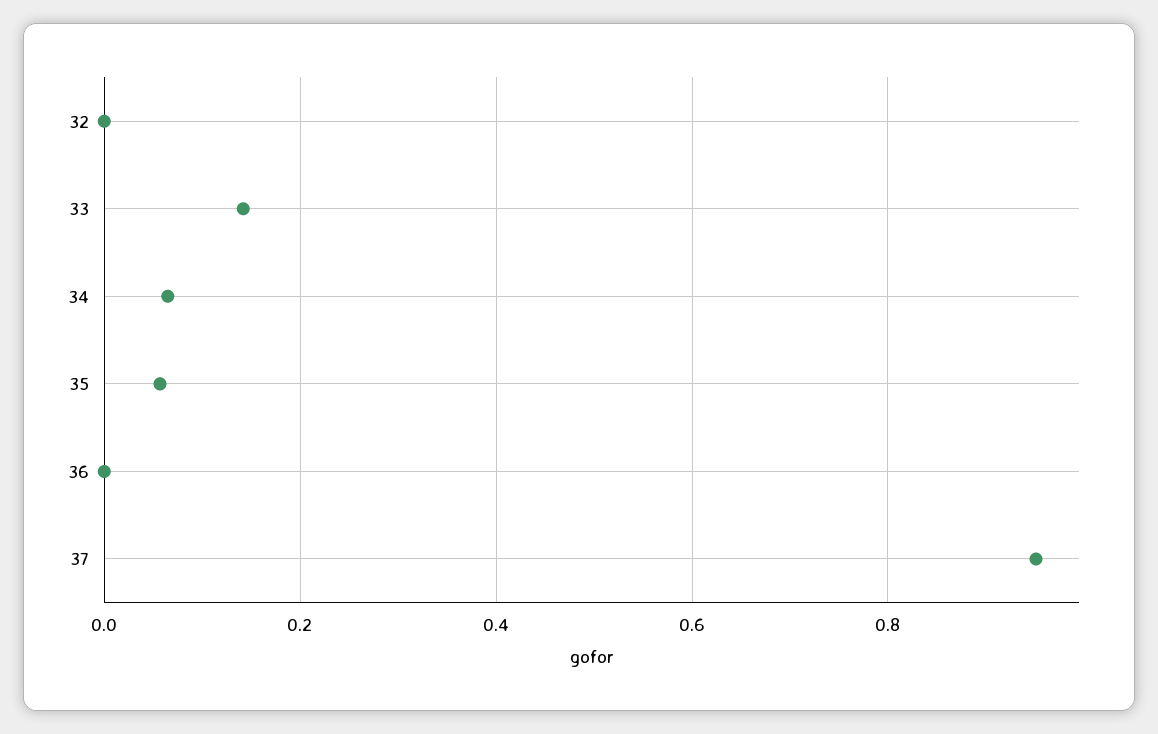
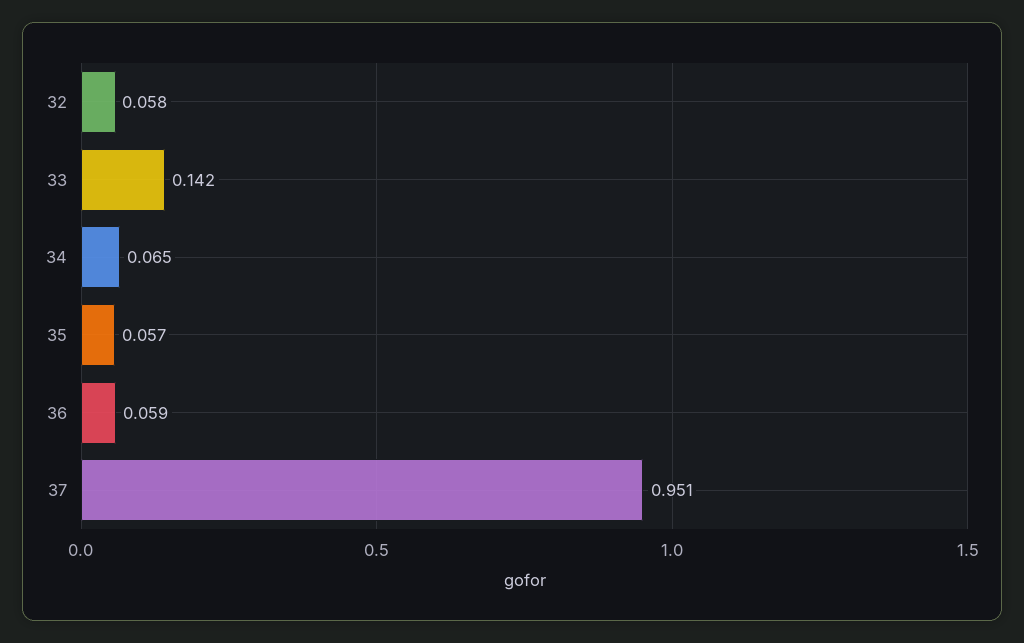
  {
-   "32": 0,
+   "32": 0.058,
    "33": 0.142,
    "34": 0.065,
    "35": 0.057,
-   "36": 0,
+   "36": 0.059,
    "37": 0.951
  }

